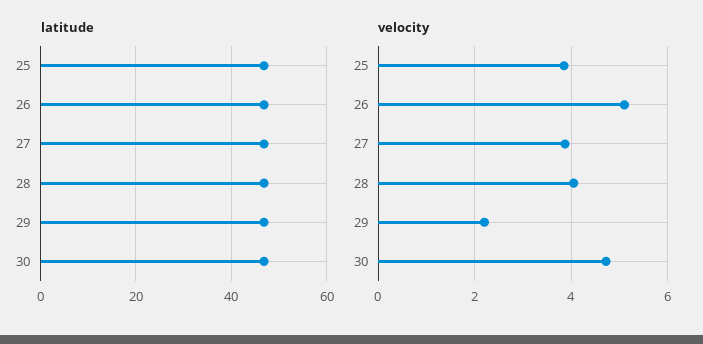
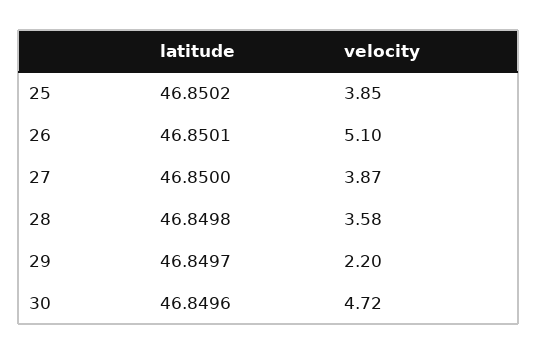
  {
    "latitude": {
      "25": 46.8502,
      "26": 46.8501,
      "27": 46.85,
      "28": 46.8498,
      "29": 46.8497,
      "30": 46.8496
    },
    "velocity": {
      "25": 3.85,
      "26": 5.1,
      "27": 3.87,
-     "28": 4,
+     "28": 3.58,
      "29": 2.2,
      "30": 4.72
    }
  }

